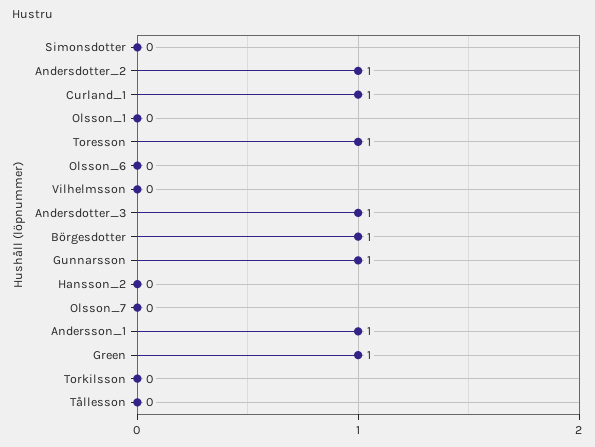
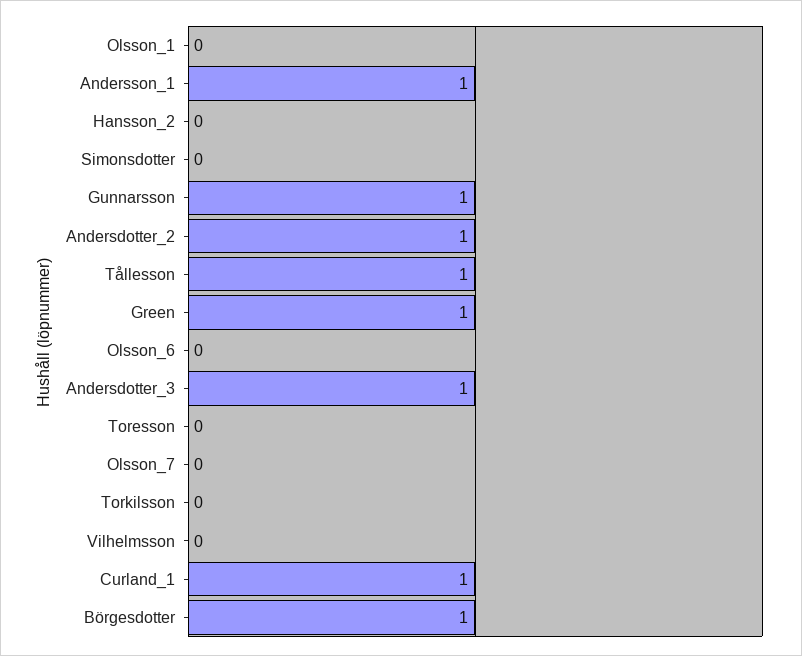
  {
    "Simonsdotter": 0,
    "Andersdotter_2": 1,
    "Curland_1": 1,
    "Olsson_1": 0,
-   "Toresson": 1,
+   "Toresson": 0,
    "Olsson_6": 0,
    "Vilhelmsson": 0,
    "Andersdotter_3": 1,
    "Börgesdotter": 1,
    "Gunnarsson": 1,
    "Hansson_2": 0,
    "Olsson_7": 0,
    "Andersson_1": 1,
    "Green": 1,
    "Torkilsson": 0,
-   "Tållesson": 0
+   "Tållesson": 1
  }

